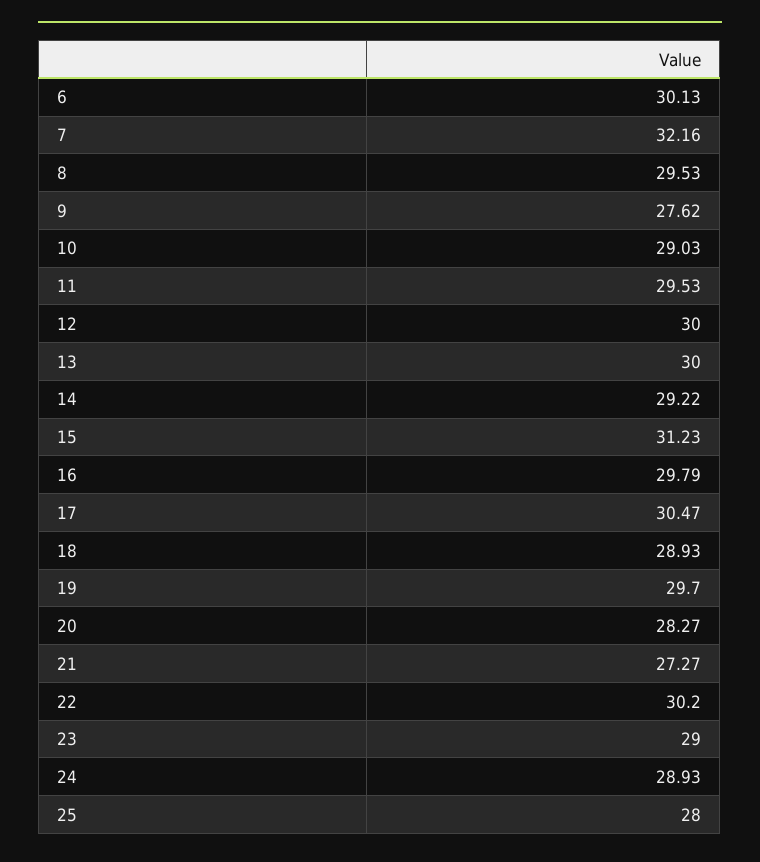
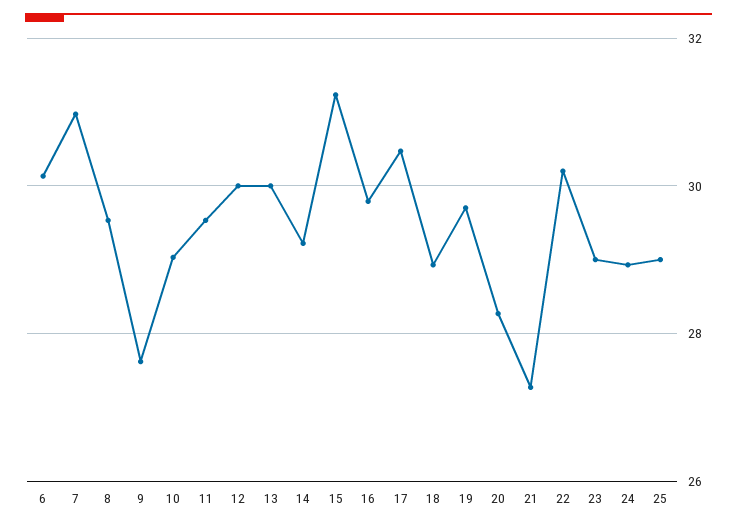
  {
    "6": 30.13,
-   "7": 32.16,
+   "7": 31,
    "8": 29.53,
    "9": 27.62,
    "10": 29.03,
    "11": 29.53,
    "12": 30,
    "13": 30,
    "14": 29.22,
    "15": 31.23,
    "16": 29.79,
    "17": 30.47,
    "18": 28.93,
    "19": 29.7,
    "20": 28.27,
    "21": 27.27,
    "22": 30.2,
    "23": 29,
    "24": 28.93,
-   "25": 28
+   "25": 29
  }

